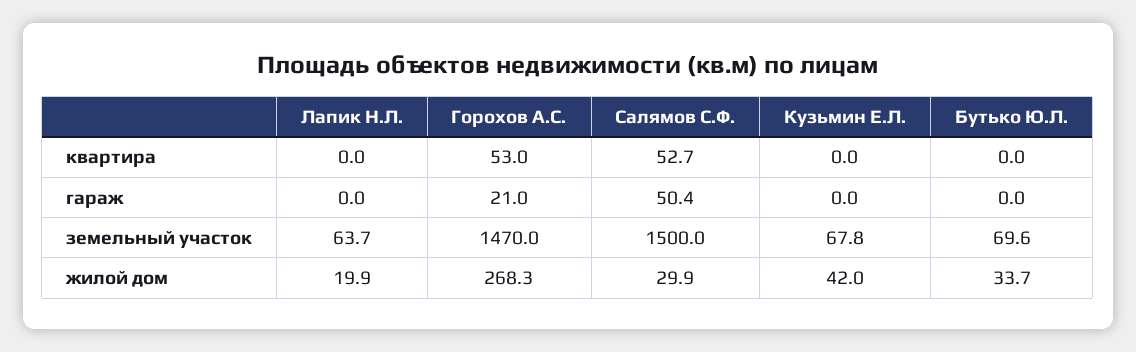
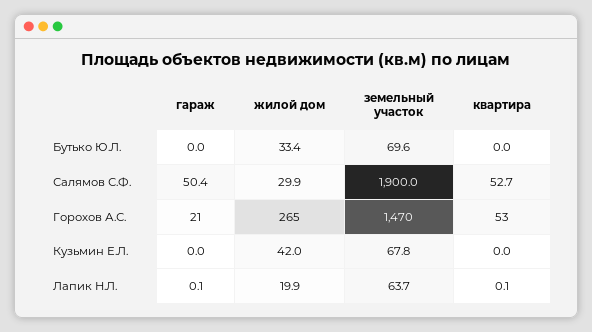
  {
    "Лапик Н.Л.": {
-     "квартира": 0,
+     "квартира": 0.1,
-     "гараж": 0,
+     "гараж": 0.1,
      "земельный участок": 63.7,
      "жилой дом": 19.9
    },
    "Горохов А.С.": {
      "квартира": 53,
      "гараж": 21,
      "земельный участок": 1470,
-     "жилой дом": 268.3
+     "жилой дом": 265
    },
    "Салямов С.Ф.": {
      "квартира": 52.7,
      "гараж": 50.4,
-     "земельный участок": 1500,
+     "земельный участок": 1900,
      "жилой дом": 29.9
    },
    "Кузьмин Е.Л.": {
      "квартира": 0,
      "гараж": 0,
      "земельный участок": 67.8,
      "жилой дом": 42
    },
    "Бутько Ю.Л.": {
      "квартира": 0,
      "гараж": 0,
      "земельный участок": 69.6,
-     "жилой дом": 33.7
+     "жилой дом": 33.4
    }
  }

